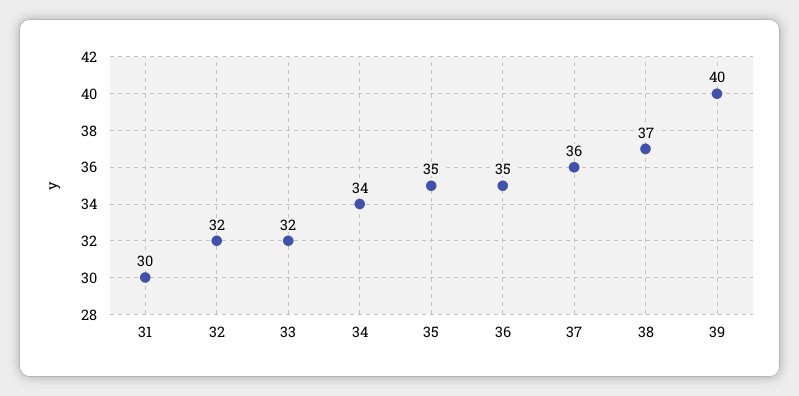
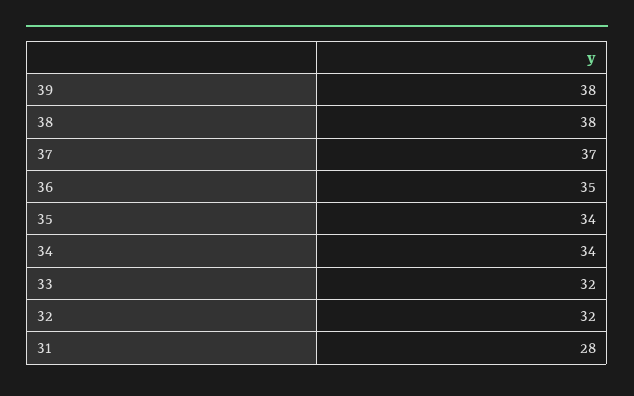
  {
-   "31": 30,
+   "31": 28,
    "32": 32,
    "33": 32,
    "34": 34,
-   "35": 35,
+   "35": 34,
    "36": 35,
-   "37": 36,
+   "37": 37,
-   "38": 37,
+   "38": 38,
-   "39": 40
+   "39": 38
  }

